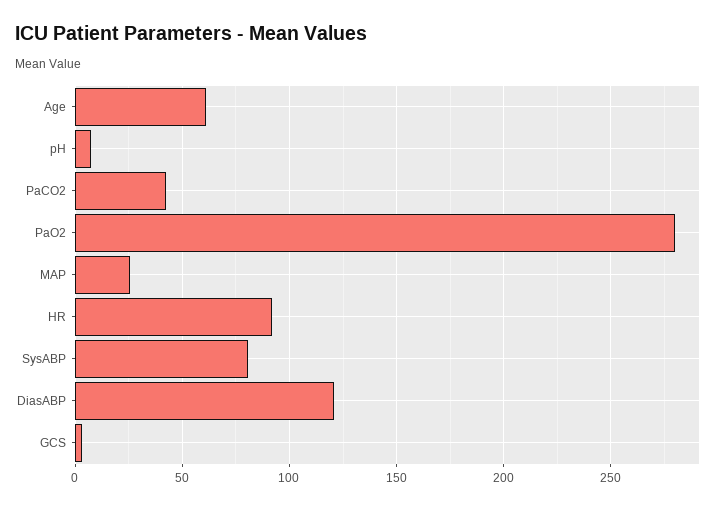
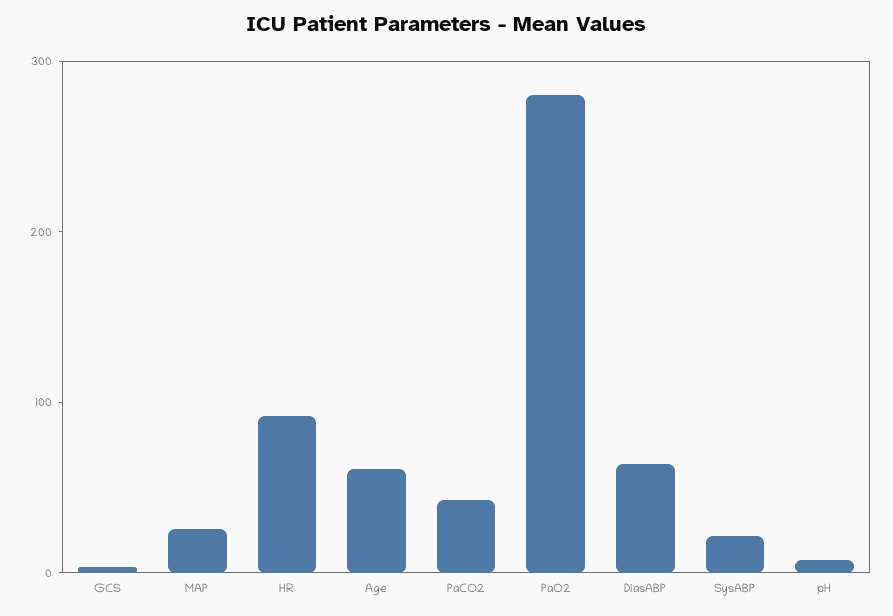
  {
    "Age": 60,
    "pH": 5,
    "PaCO2": 40,
    "PaO2": 280,
    "MAP": 25,
    "HR": 90,
-   "SysABP": 80,
+   "SysABP": 20,
-   "DiasABP": 120,
+   "DiasABP": 60,
    "GCS": 5
  }

